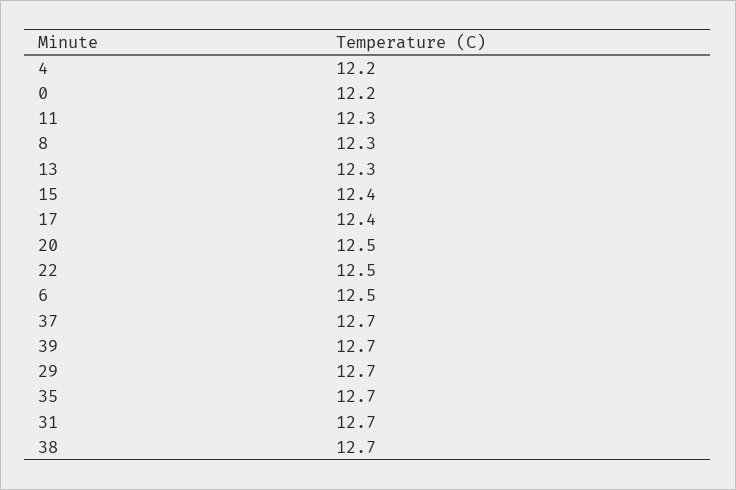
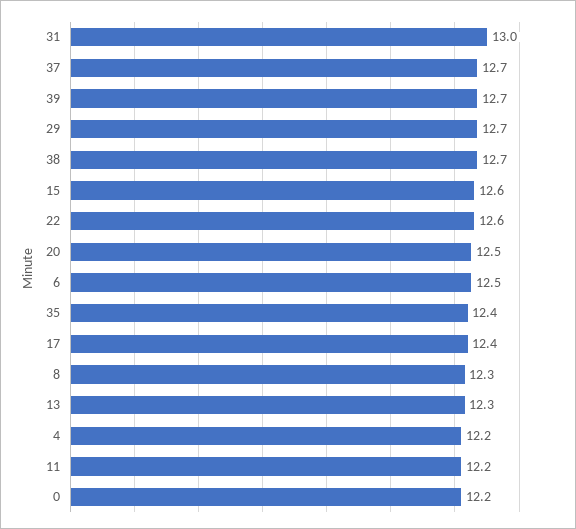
  {
    "4": 12.2,
    "0": 12.2,
-   "11": 12.3,
+   "11": 12.2,
    "8": 12.3,
    "13": 12.3,
-   "15": 12.4,
+   "15": 12.6,
    "17": 12.4,
    "20": 12.5,
-   "22": 12.5,
+   "22": 12.6,
    "6": 12.5,
    "37": 12.7,
    "39": 12.7,
    "29": 12.7,
-   "35": 12.7,
+   "35": 12.4,
-   "31": 12.7,
+   "31": 13,
    "38": 12.7
  }

